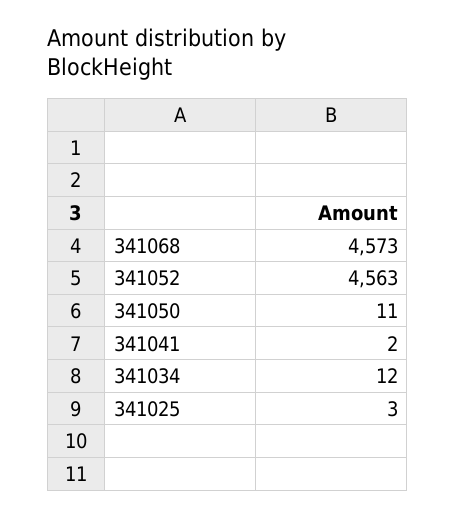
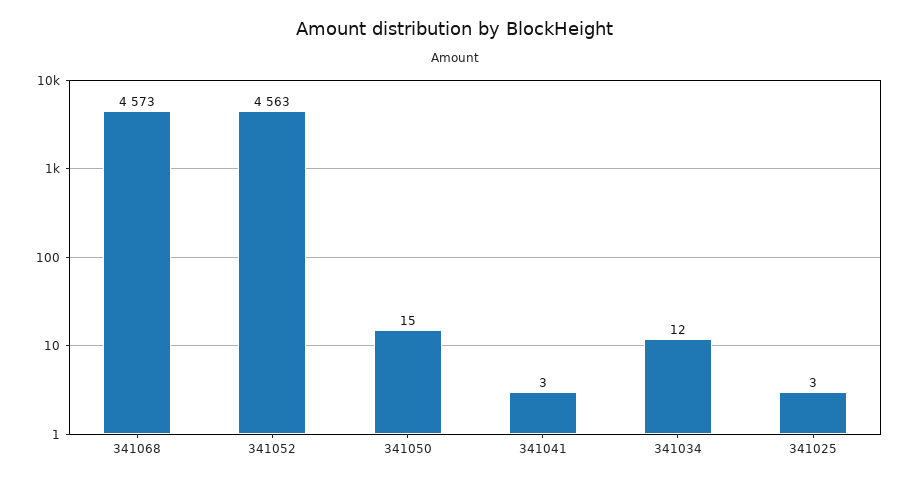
  {
    "341068": 4573,
    "341052": 4563,
-   "341050": 11,
+   "341050": 15,
-   "341041": 2,
+   "341041": 3,
    "341034": 12,
    "341025": 3
  }

